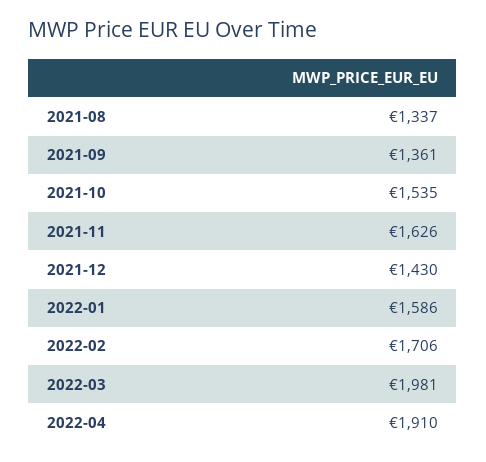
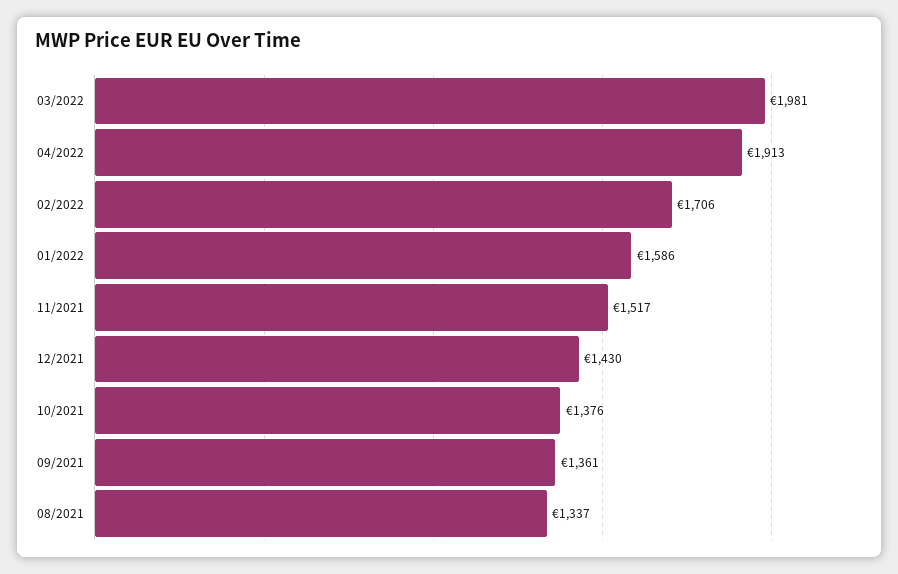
  {
    "2021-08": 1337,
    "2021-09": 1361,
-   "2021-10": 1535,
+   "2021-10": 1376,
-   "2021-11": 1626,
+   "2021-11": 1517,
    "2021-12": 1430,
    "2022-01": 1586,
    "2022-02": 1706,
    "2022-03": 1981,
-   "2022-04": 1910
+   "2022-04": 1913
  }

